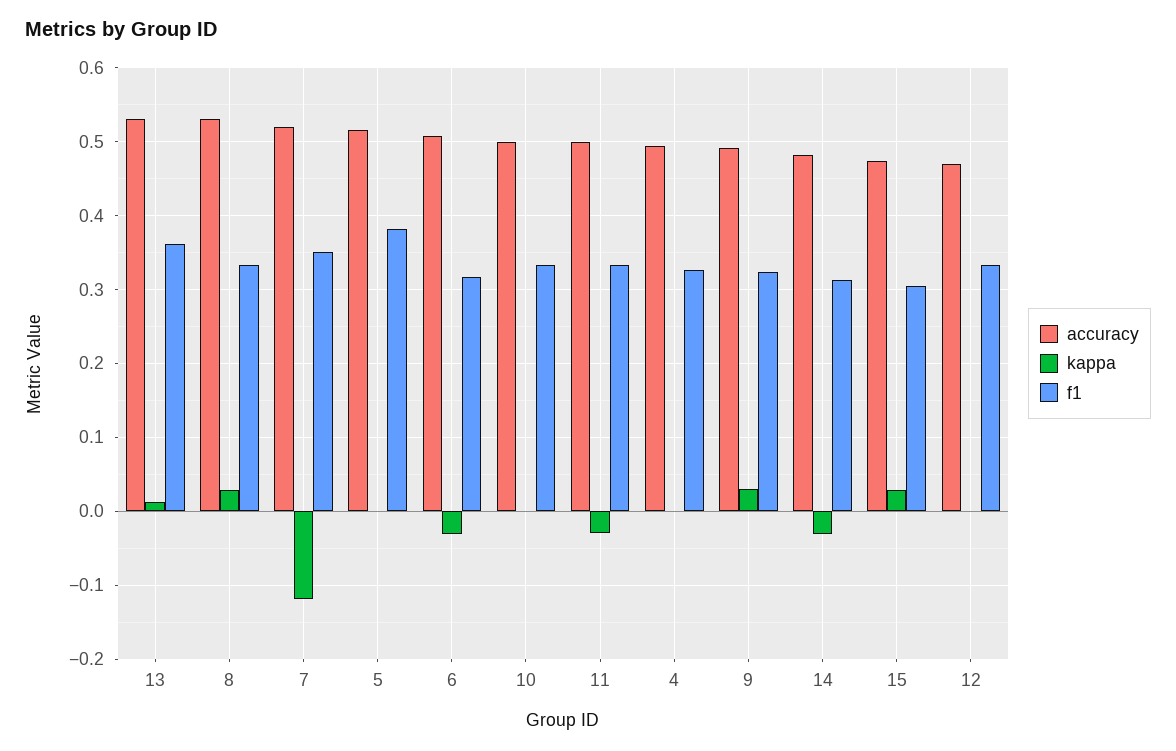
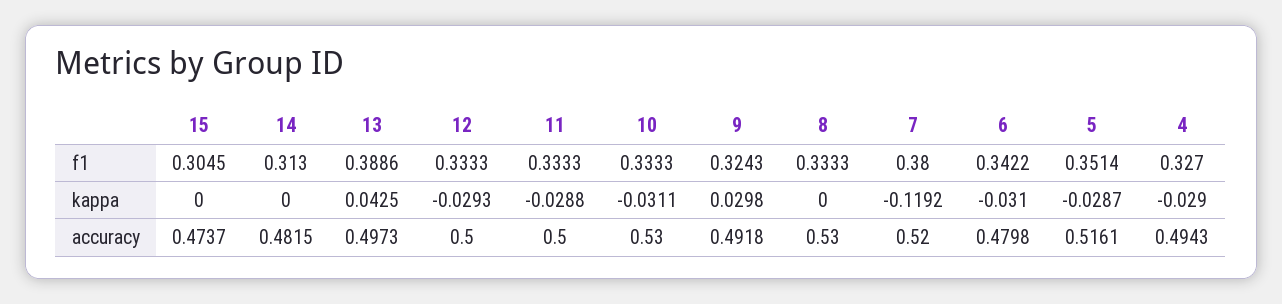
  {
    "accuracy": {
-     "13": 0.53,
+     "13": 0.4973,
      "8": 0.53,
      "7": 0.52,
      "5": 0.5161,
-     "6": 0.51,
+     "6": 0.4798,
-     "10": 0.5,
+     "10": 0.53,
      "11": 0.5,
      "4": 0.4943,
      "9": 0.4918,
      "14": 0.4815,
      "15": 0.4737,
-     "12": 0.47
+     "12": 0.5
    },
    "kappa": {
-     "13": 0.01,
+     "13": 0.0425,
-     "8": 0.03,
+     "8": 0,
      "7": -0.1192,
-     "5": 0,
+     "5": -0.0287,
      "6": -0.031,
-     "10": 0,
+     "10": -0.0311,
      "11": -0.0288,
-     "4": 0,
+     "4": -0.029,
      "9": 0.0298,
-     "14": -0.03,
+     "14": 0,
-     "15": 0.03,
+     "15": 0,
-     "12": 0
+     "12": -0.0293
    },
    "f1": {
-     "13": 0.36,
+     "13": 0.3886,
      "8": 0.3333,
-     "7": 0.35,
+     "7": 0.38,
-     "5": 0.38,
+     "5": 0.3514,
-     "6": 0.32,
+     "6": 0.3422,
      "10": 0.3333,
      "11": 0.3333,
      "4": 0.327,
      "9": 0.3243,
      "14": 0.313,
      "15": 0.3045,
      "12": 0.3333
    }
  }

